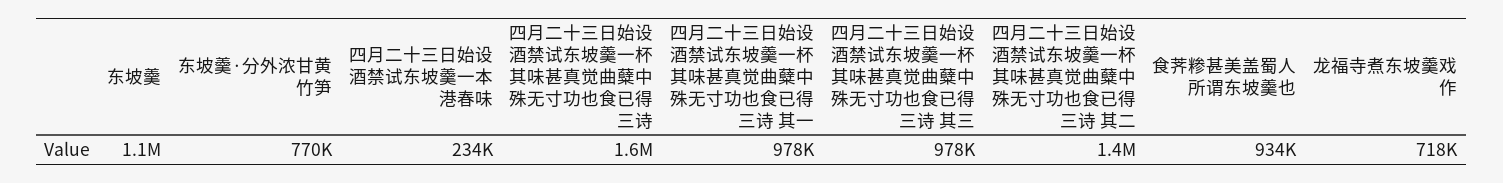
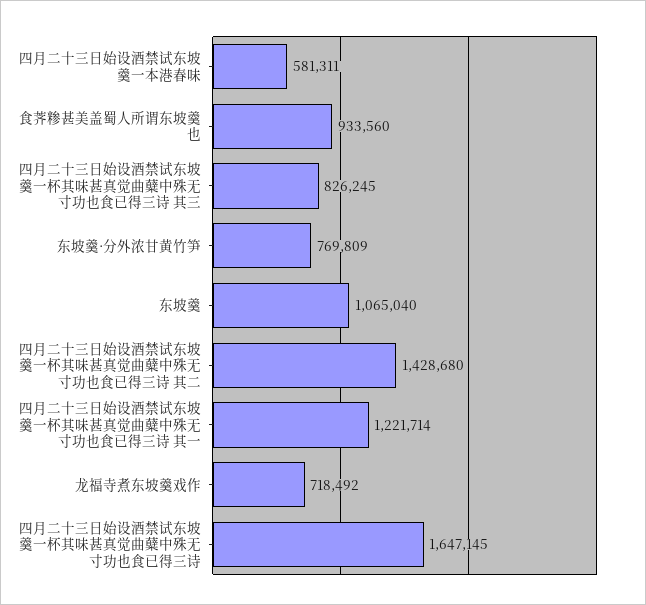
  {
    "东坡羹": 1065040,
    "东坡羹·分外浓甘黄竹笋": 769809,
-   "四月二十三日始设酒禁试东坡羹一本港春味": 234000,
+   "四月二十三日始设酒禁试东坡羹一本港春味": 581311,
    "四月二十三日始设酒禁试东坡羹一杯其味甚真觉曲糵中殊无寸功也食已得三诗": 1647145,
-   "四月二十三日始设酒禁试东坡羹一杯其味甚真觉曲糵中殊无寸功也食已得三诗 其一": 978000,
+   "四月二十三日始设酒禁试东坡羹一杯其味甚真觉曲糵中殊无寸功也食已得三诗 其一": 1221714,
-   "四月二十三日始设酒禁试东坡羹一杯其味甚真觉曲糵中殊无寸功也食已得三诗 其三": 978000,
+   "四月二十三日始设酒禁试东坡羹一杯其味甚真觉曲糵中殊无寸功也食已得三诗 其三": 826245,
    "四月二十三日始设酒禁试东坡羹一杯其味甚真觉曲糵中殊无寸功也食已得三诗 其二": 1428680,
    "食荠糁甚美盖蜀人所谓东坡羹也": 933560,
    "龙福寺煮东坡羹戏作": 718492
  }

